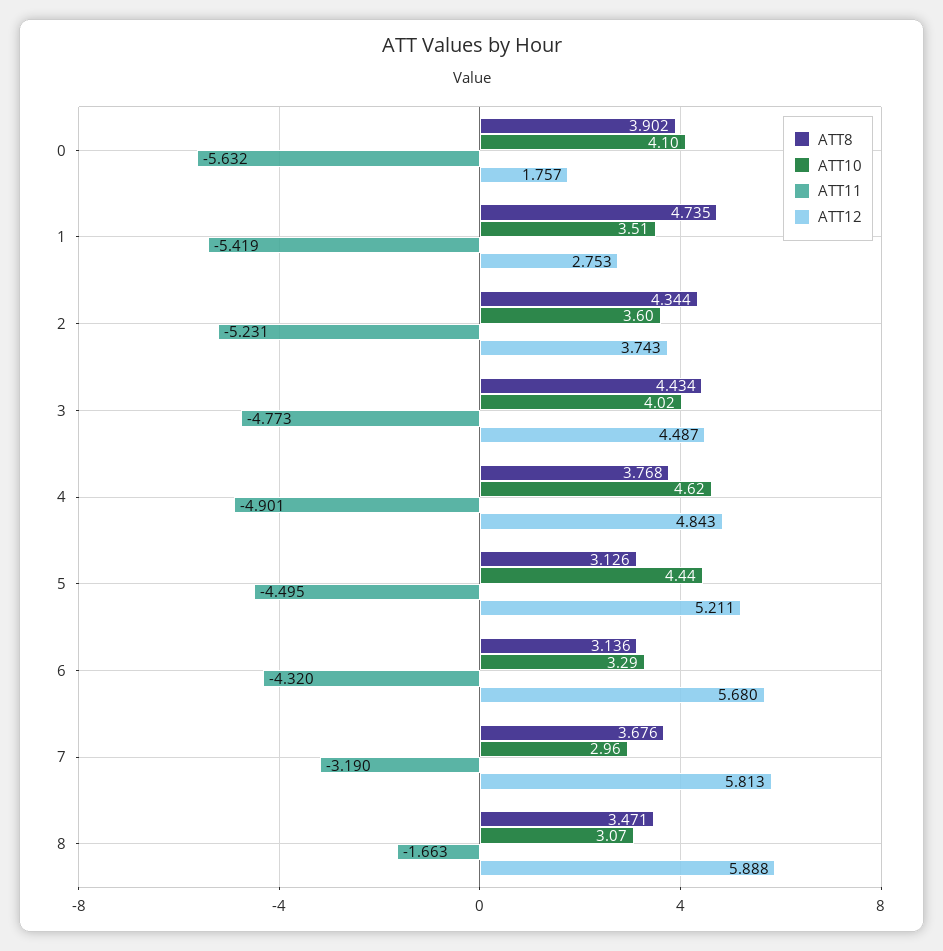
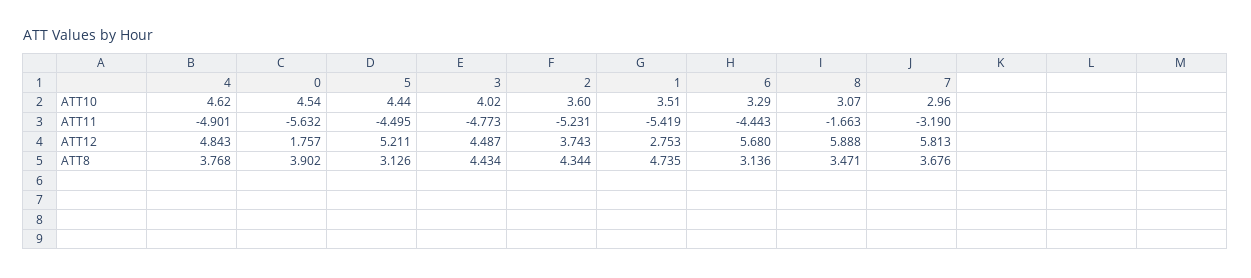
  {
    "ATT8": {
      "0": 3.902,
      "1": 4.735,
      "2": 4.344,
      "3": 4.434,
      "4": 3.768,
      "5": 3.126,
      "6": 3.136,
      "7": 3.676,
      "8": 3.471
    },
    "ATT10": {
-     "0": 4.1,
+     "0": 4.54,
      "1": 3.51,
      "2": 3.6,
      "3": 4.02,
      "4": 4.62,
      "5": 4.44,
      "6": 3.29,
      "7": 2.96,
      "8": 3.07
    },
    "ATT11": {
      "0": -5.632,
      "1": -5.419,
      "2": -5.231,
      "3": -4.773,
      "4": -4.901,
      "5": -4.495,
-     "6": -4.32,
+     "6": -4.443,
      "7": -3.19,
      "8": -1.663
    },
    "ATT12": {
      "0": 1.757,
      "1": 2.753,
      "2": 3.743,
      "3": 4.487,
      "4": 4.843,
      "5": 5.211,
      "6": 5.68,
      "7": 5.813,
      "8": 5.888
    }
  }

